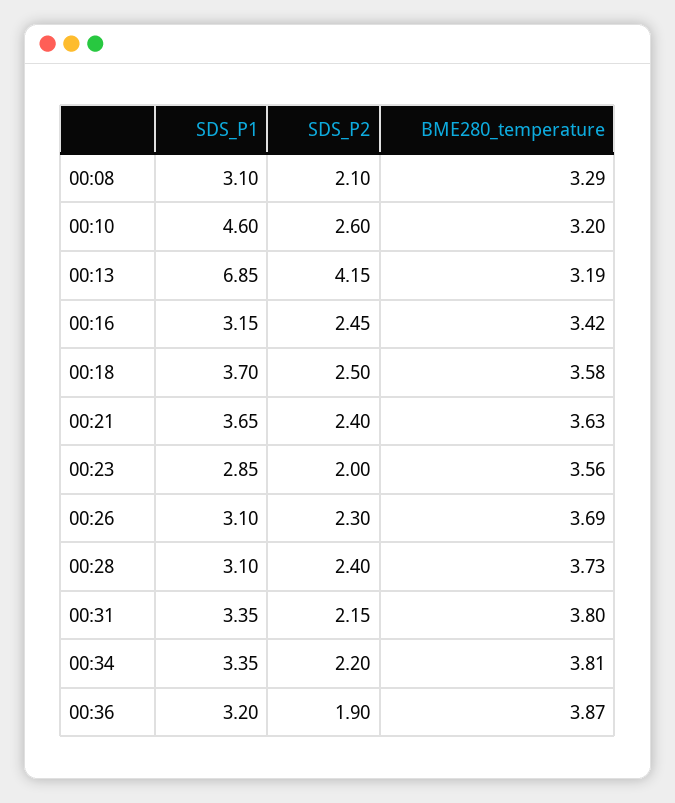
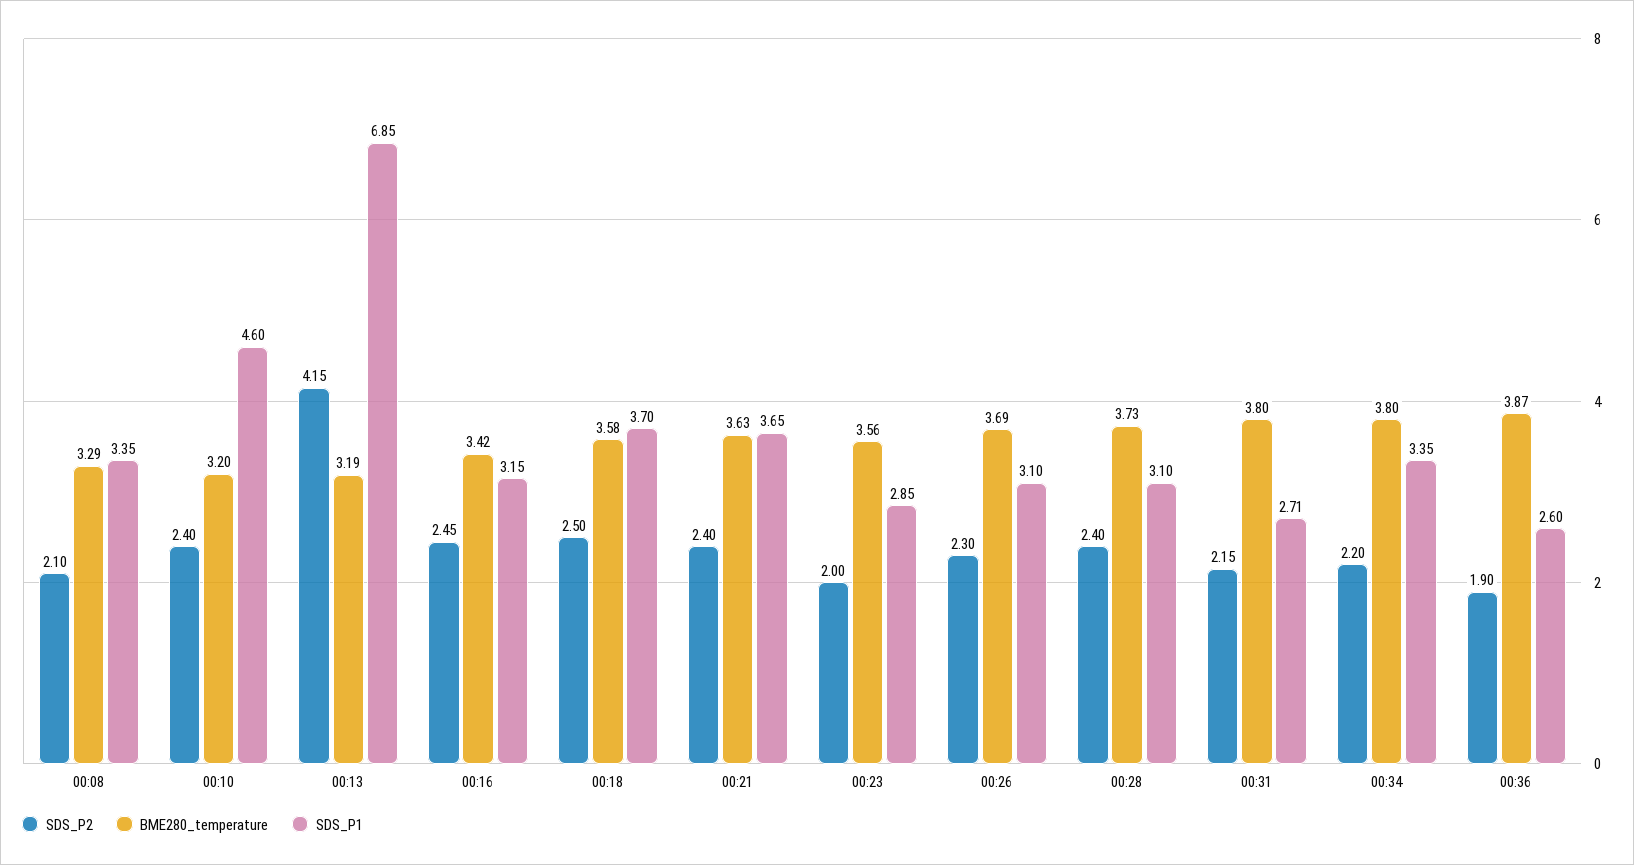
  {
    "SDS_P1": {
-     "00:08": 3.1,
+     "00:08": 3.35,
      "00:10": 4.6,
      "00:13": 6.85,
      "00:16": 3.15,
      "00:18": 3.7,
      "00:21": 3.65,
      "00:23": 2.85,
      "00:26": 3.1,
      "00:28": 3.1,
-     "00:31": 3.35,
+     "00:31": 2.71,
      "00:34": 3.35,
-     "00:36": 3.2
+     "00:36": 2.6
    },
    "SDS_P2": {
      "00:08": 2.1,
-     "00:10": 2.6,
+     "00:10": 2.4,
      "00:13": 4.15,
      "00:16": 2.45,
      "00:18": 2.5,
      "00:21": 2.4,
      "00:23": 2,
      "00:26": 2.3,
      "00:28": 2.4,
      "00:31": 2.15,
      "00:34": 2.2,
      "00:36": 1.9
    },
    "BME280_temperature": {
      "00:08": 3.29,
      "00:10": 3.2,
      "00:13": 3.19,
      "00:16": 3.42,
      "00:18": 3.58,
      "00:21": 3.63,
      "00:23": 3.56,
      "00:26": 3.69,
      "00:28": 3.73,
      "00:31": 3.8,
-     "00:34": 3.81,
+     "00:34": 3.8,
      "00:36": 3.87
    }
  }

